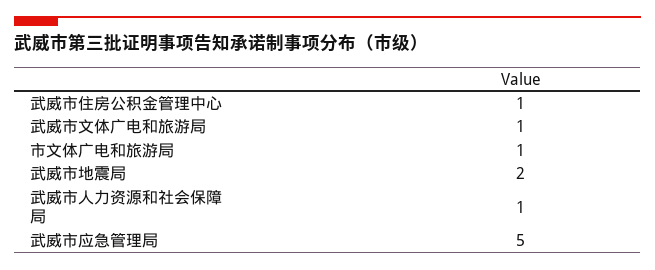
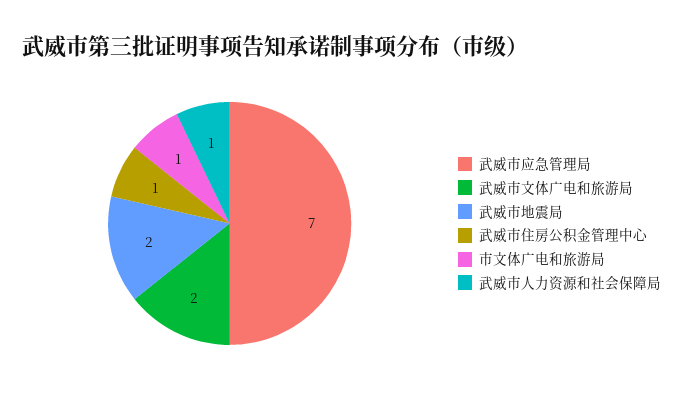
  {
    "武威市住房公积金管理中心": 1,
-   "武威市文体广电和旅游局": 1,
+   "武威市文体广电和旅游局": 2,
    "市文体广电和旅游局": 1,
    "武威市地震局": 2,
    "武威市人力资源和社会保障局": 1,
-   "武威市应急管理局": 5
+   "武威市应急管理局": 7
  }

